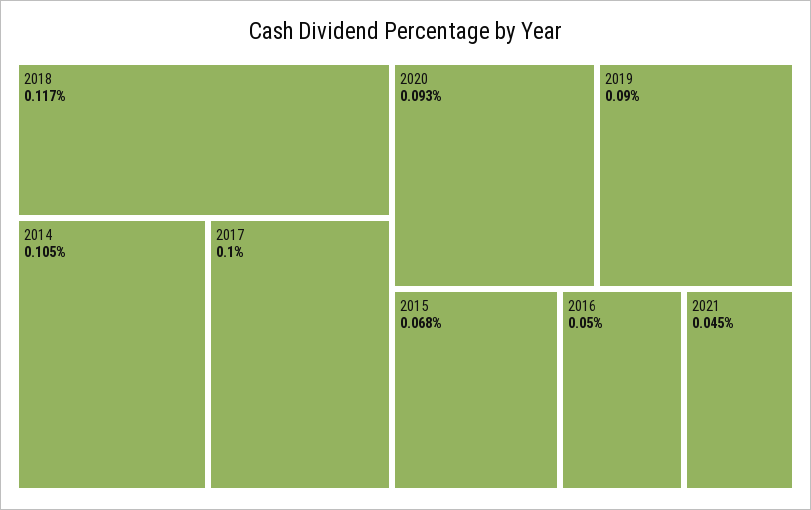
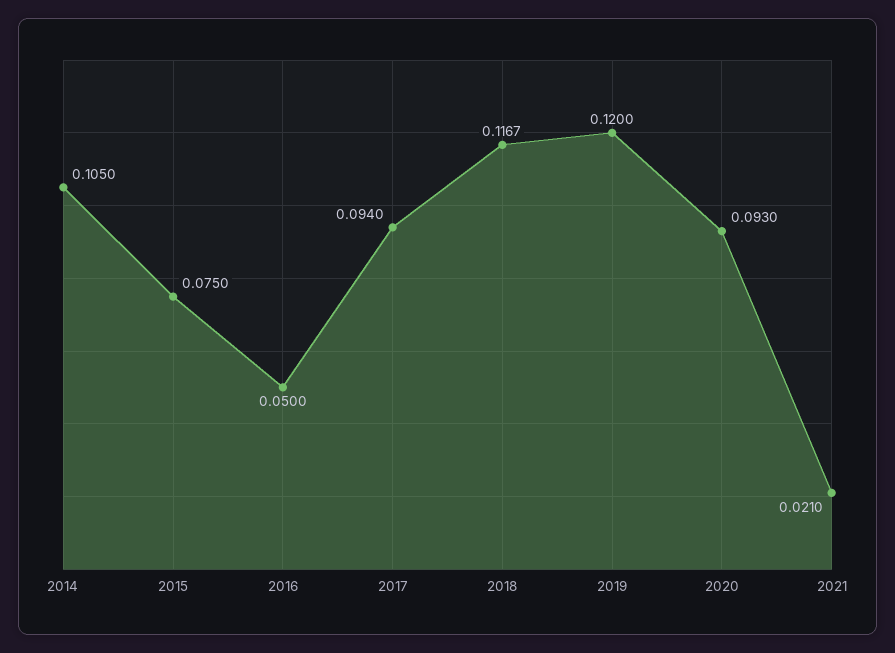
  {
    "2018": 0.1167,
    "2014": 0.105,
-   "2017": 0.1,
+   "2017": 0.094,
    "2020": 0.093,
-   "2019": 0.09,
+   "2019": 0.12,
-   "2015": 0.068,
+   "2015": 0.075,
    "2016": 0.05,
-   "2021": 0.045
+   "2021": 0.021
  }

